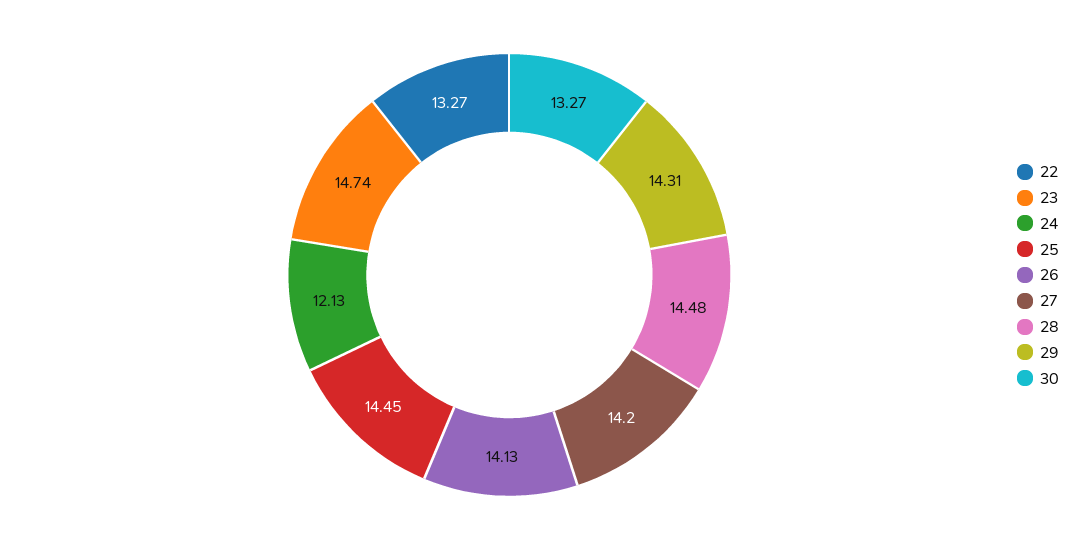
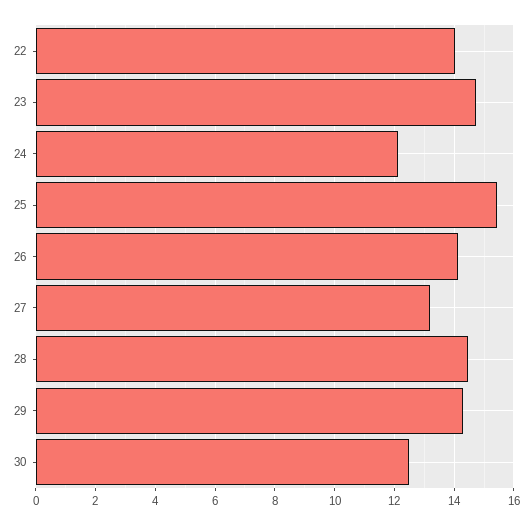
  {
-   "22": 13.27,
+   "22": 14,
    "23": 14.74,
    "24": 12.13,
-   "25": 14.45,
+   "25": 15.5,
    "26": 14.13,
-   "27": 14.2,
+   "27": 13.25,
    "28": 14.48,
    "29": 14.31,
-   "30": 13.27
+   "30": 12.5
  }

